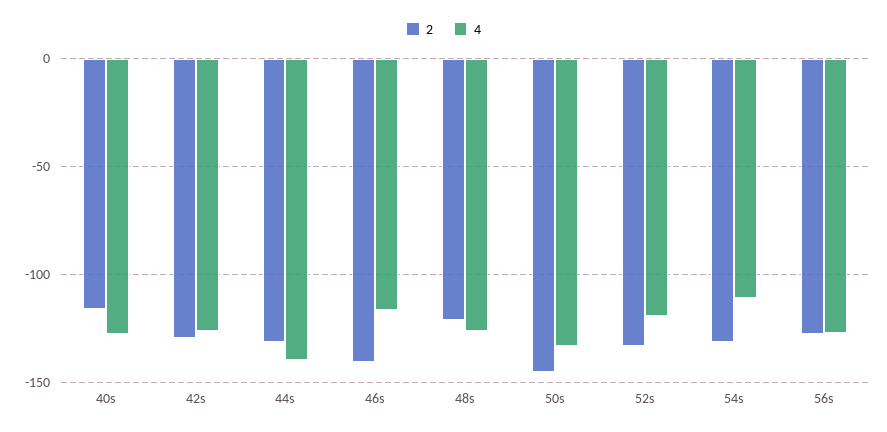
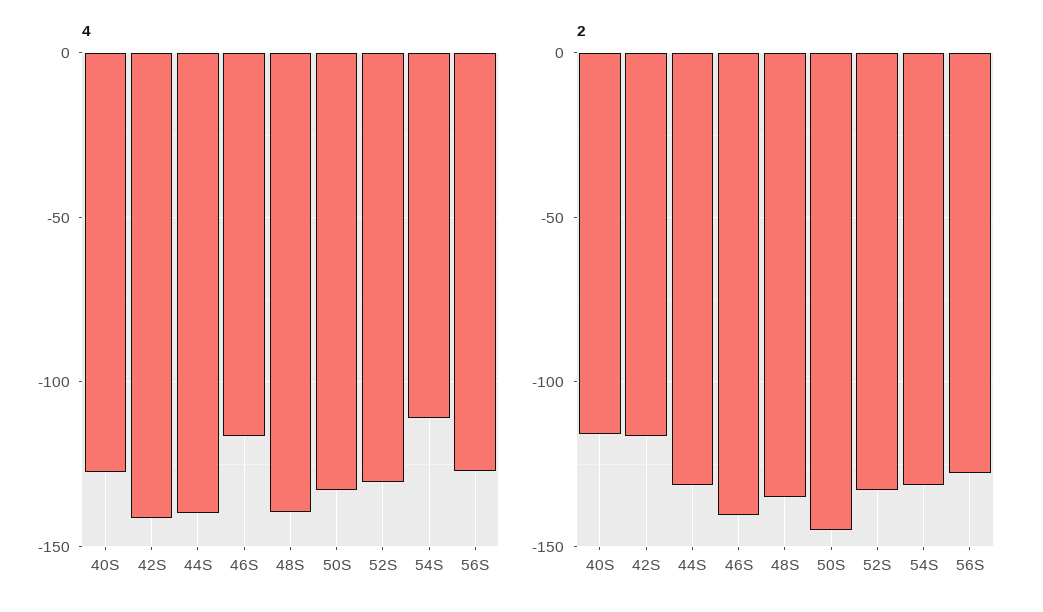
  {
    "2": {
      "40s": -115,
-     "42s": -130,
+     "42s": -115,
      "44s": -130,
      "46s": -140,
-     "48s": -120,
+     "48s": -135,
      "50s": -145,
      "52s": -135,
      "54s": -130,
      "56s": -130
    },
    "4": {
      "40s": -125,
-     "42s": -125,
+     "42s": -140,
      "44s": -140,
      "46s": -115,
-     "48s": -125,
+     "48s": -140,
      "50s": -135,
-     "52s": -120,
+     "52s": -130,
      "54s": -110,
      "56s": -125
    }
  }

